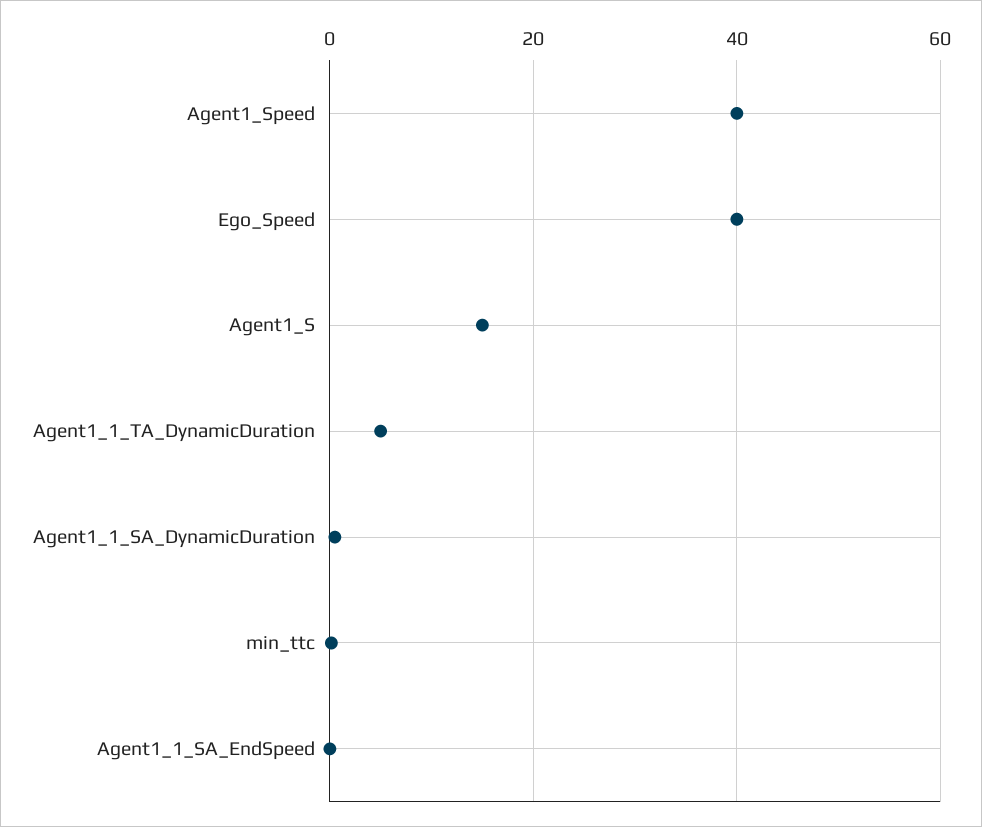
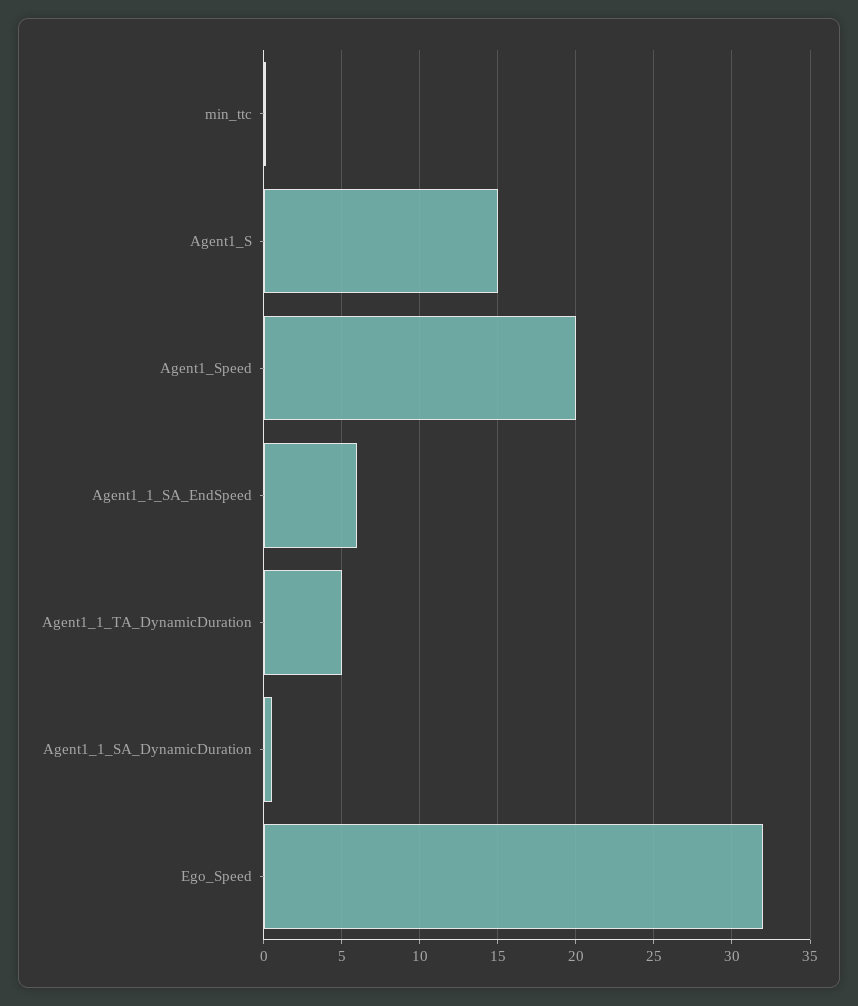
  {
-   "Agent1_Speed": 40,
+   "Agent1_Speed": 20,
-   "Ego_Speed": 40,
+   "Ego_Speed": 32,
    "Agent1_S": 15,
    "Agent1_1_TA_DynamicDuration": 5,
    "Agent1_1_SA_DynamicDuration": 0.5,
    "min_ttc": 0,
-   "Agent1_1_SA_EndSpeed": 0
+   "Agent1_1_SA_EndSpeed": 6
  }

